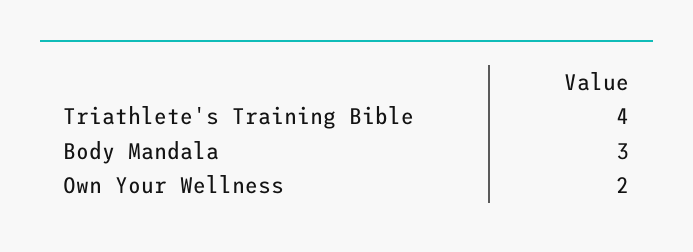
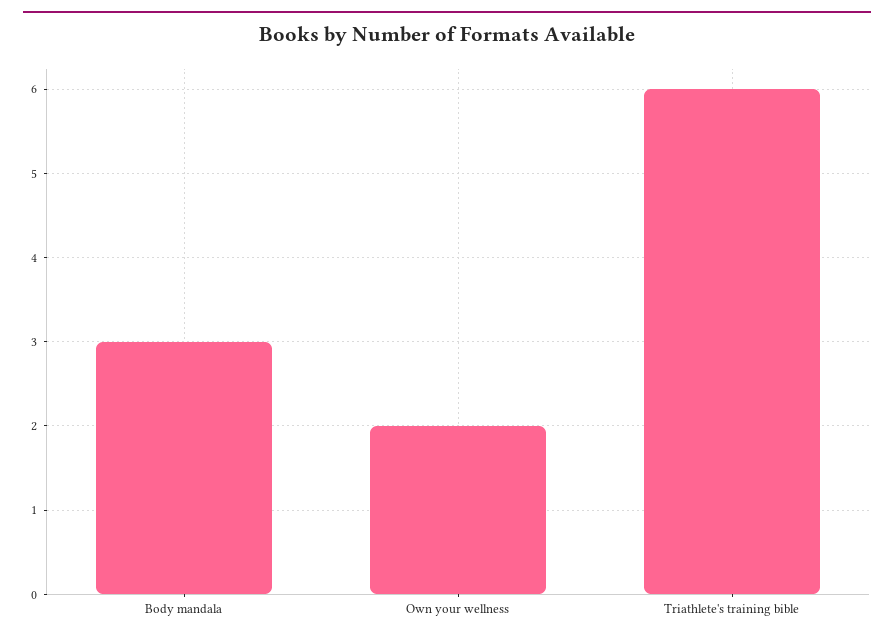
  {
-   "Triathlete's Training Bible": 4,
+   "Triathlete's Training Bible": 6,
    "Body Mandala": 3,
    "Own Your Wellness": 2
  }

